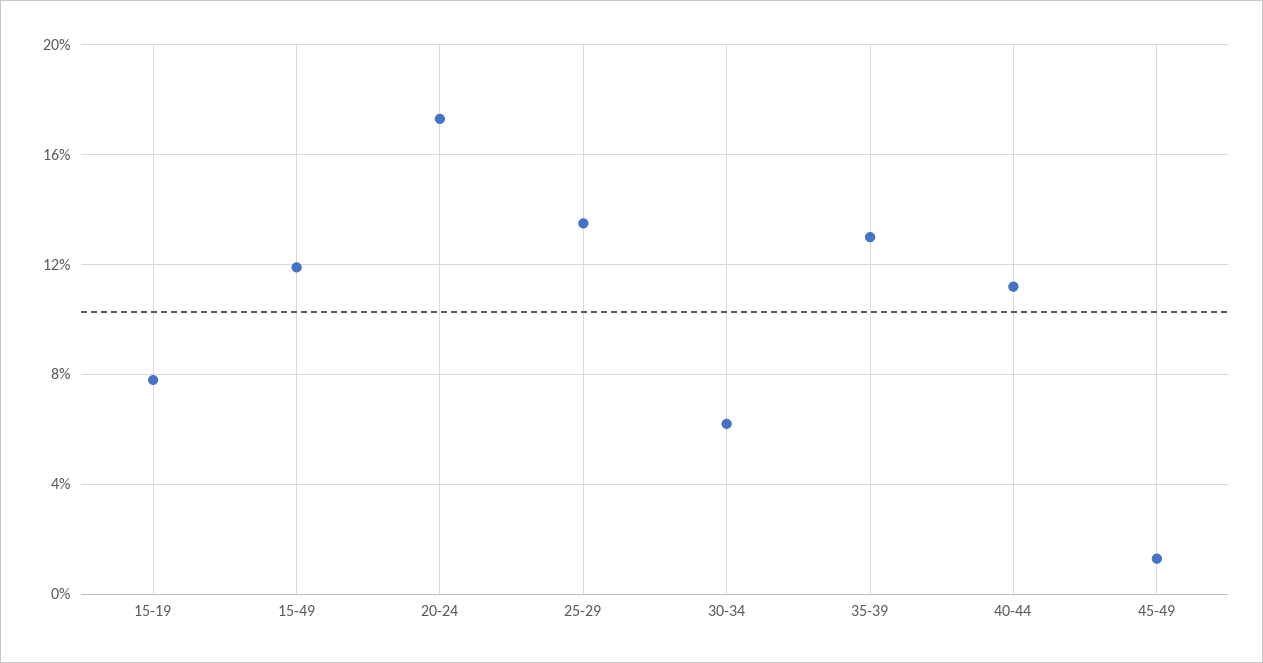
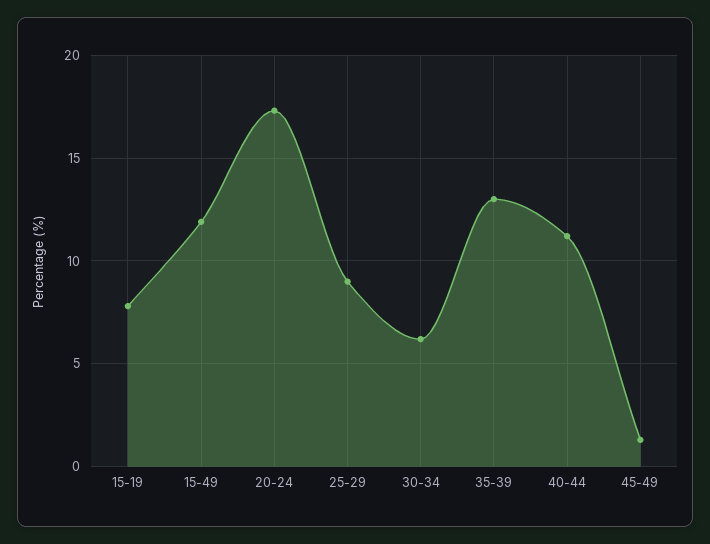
  {
    "15-19": 8,
    "15-49": 12,
    "20-24": 17.5,
-   "25-29": 13.5,
+   "25-29": 9,
    "30-34": 6,
    "35-39": 13,
    "40-44": 11,
    "45-49": 1.5
  }

